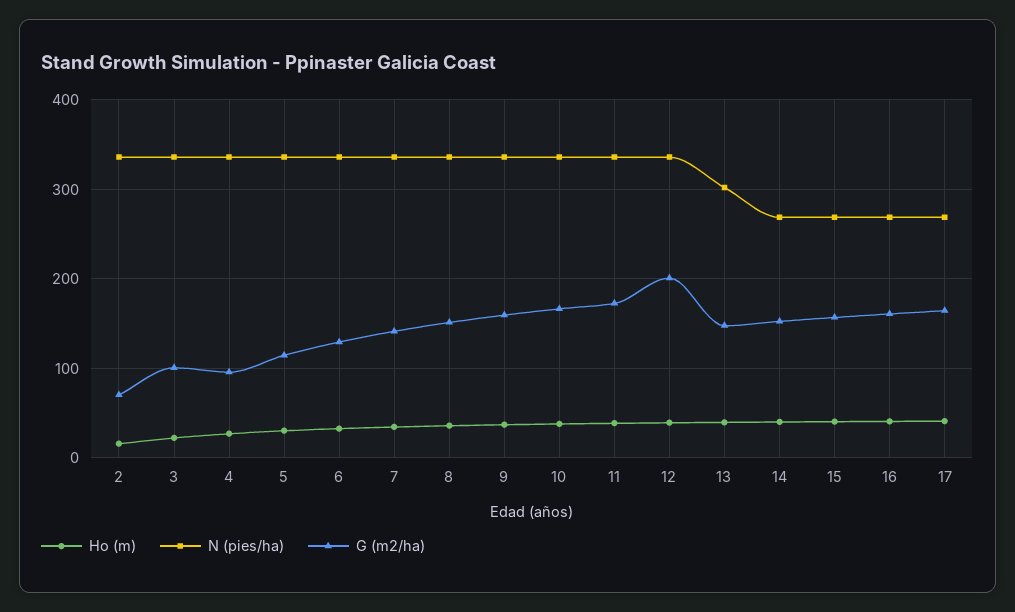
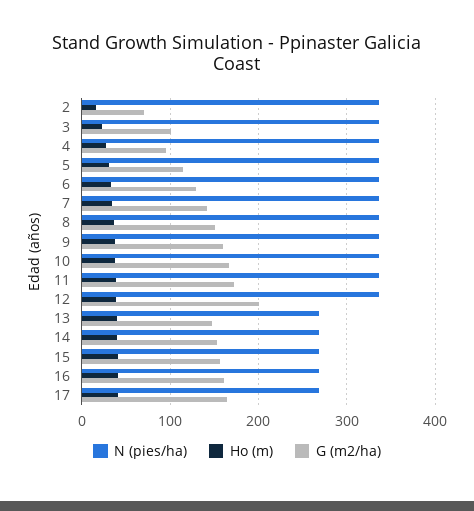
  {
    "Ho (m)": {
      "2": 20,
      "3": 20,
      "4": 30,
      "5": 30,
      "6": 30,
      "7": 30,
      "8": 40,
      "9": 40,
      "10": 40,
      "11": 40,
      "12": 40,
      "13": 40,
      "14": 40,
      "15": 40,
      "16": 40,
      "17": 40
    },
    "N (pies/ha)": {
      "2": 340,
      "3": 340,
      "4": 340,
      "5": 340,
      "6": 340,
      "7": 340,
      "8": 340,
      "9": 340,
      "10": 340,
      "11": 340,
      "12": 340,
-     "13": 300,
+     "13": 270,
      "14": 270,
      "15": 270,
      "16": 270,
      "17": 270
    },
    "G (m2/ha)": {
      "2": 70,
      "3": 100,
      "4": 100,
      "5": 110,
      "6": 130,
      "7": 140,
      "8": 150,
      "9": 160,
      "10": 170,
      "11": 170,
      "12": 200,
      "13": 150,
      "14": 150,
      "15": 160,
      "16": 160,
      "17": 160
    }
  }

